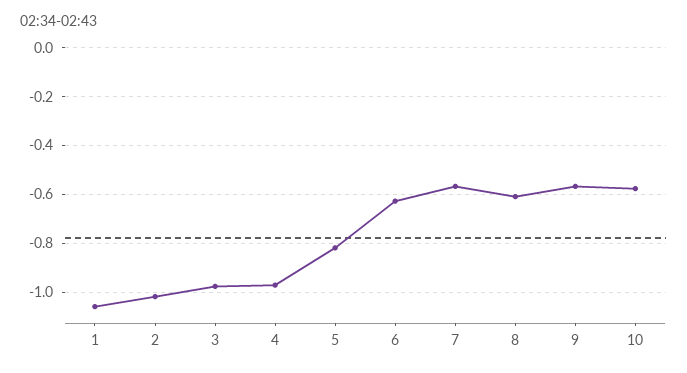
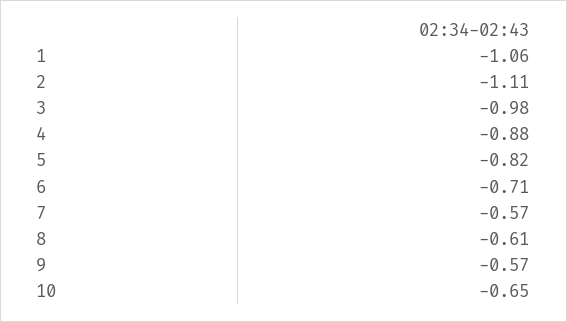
  {
    "1": -1.06,
-   "2": -1.025,
+   "2": -1.11,
    "3": -0.98,
-   "4": -0.975,
+   "4": -0.88,
    "5": -0.82,
-   "6": -0.625,
+   "6": -0.71,
    "7": -0.57,
    "8": -0.61,
    "9": -0.57,
-   "10": -0.575
+   "10": -0.65
  }

